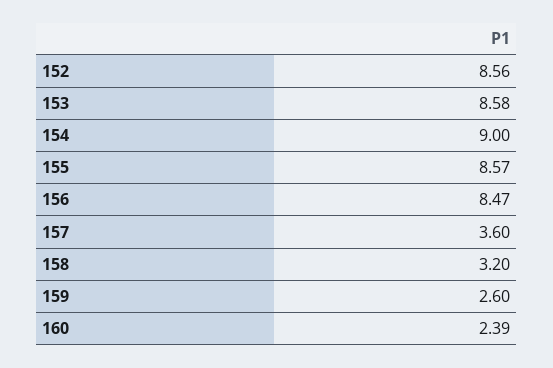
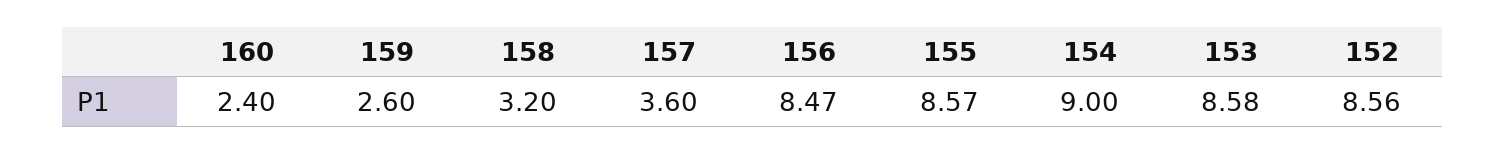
  {
    "152": 8.56,
    "153": 8.58,
    "154": 9,
    "155": 8.57,
    "156": 8.47,
    "157": 3.6,
    "158": 3.2,
    "159": 2.6,
-   "160": 2.39
+   "160": 2.4
  }

